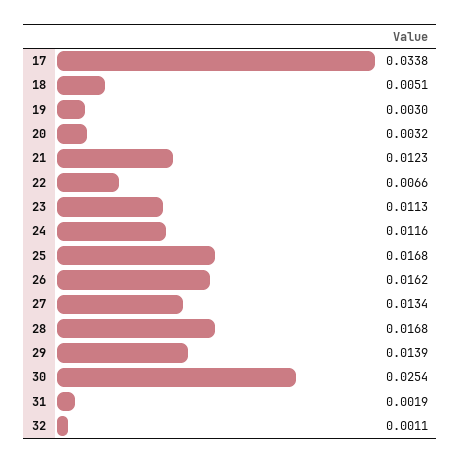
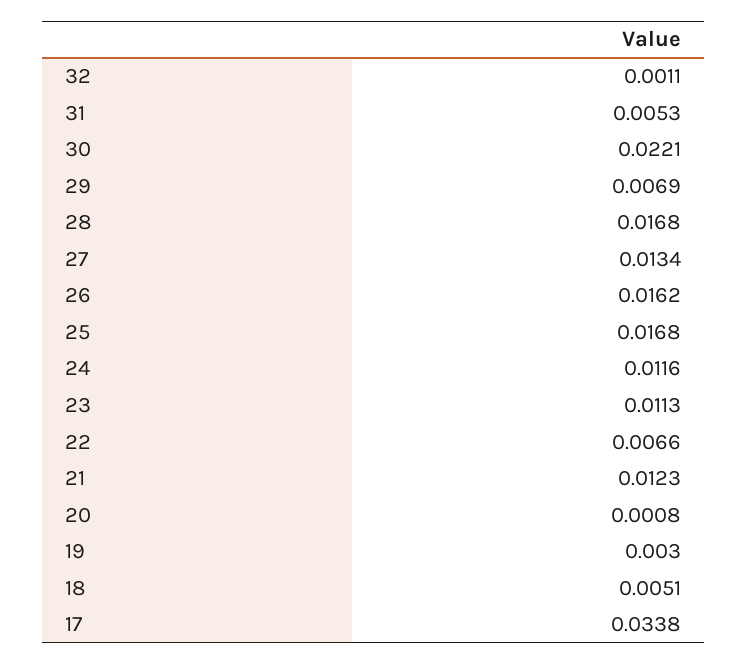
  {
    "17": 0.0338,
    "18": 0.0051,
    "19": 0.003,
-   "20": 0.0032,
+   "20": 0.0008,
    "21": 0.0123,
    "22": 0.0066,
    "23": 0.0113,
    "24": 0.0116,
    "25": 0.0168,
    "26": 0.0162,
    "27": 0.0134,
    "28": 0.0168,
-   "29": 0.0139,
+   "29": 0.0069,
-   "30": 0.0254,
+   "30": 0.0221,
-   "31": 0.0019,
+   "31": 0.0053,
    "32": 0.0011
  }

